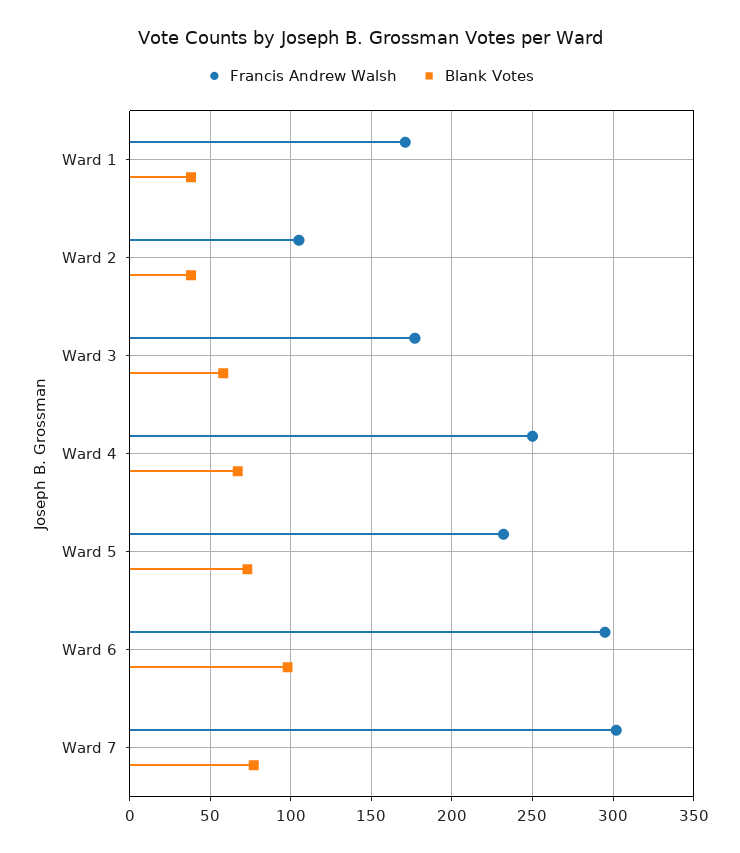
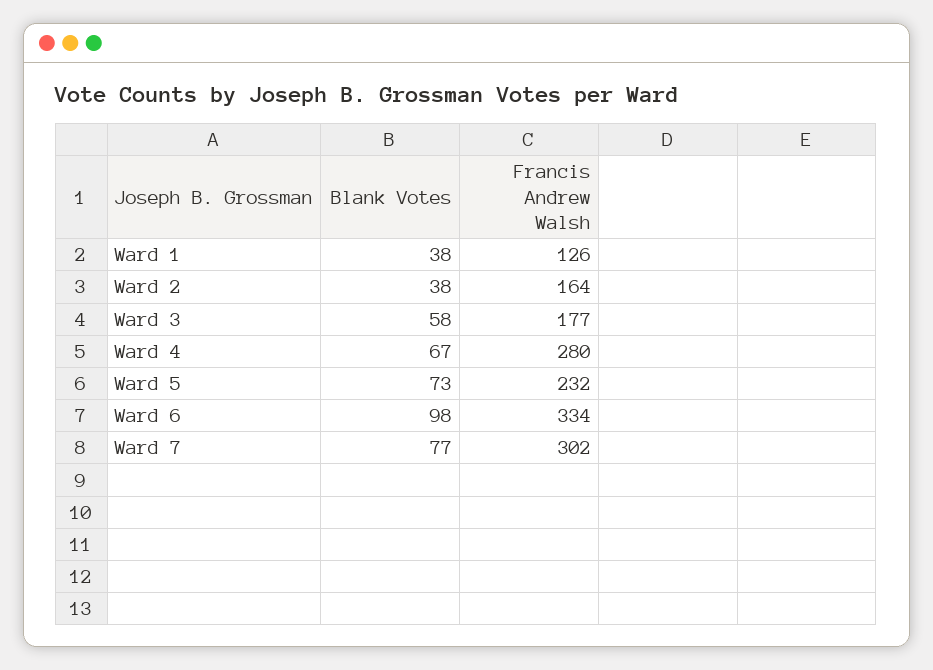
  {
    "Francis Andrew Walsh": {
-     "Ward 1": 170,
+     "Ward 1": 126,
-     "Ward 2": 105,
+     "Ward 2": 164,
      "Ward 3": 177,
-     "Ward 4": 250,
+     "Ward 4": 280,
      "Ward 5": 232,
-     "Ward 6": 295,
+     "Ward 6": 334,
      "Ward 7": 302
    },
    "Blank Votes": {
      "Ward 1": 38,
      "Ward 2": 38,
      "Ward 3": 58,
      "Ward 4": 67,
      "Ward 5": 73,
      "Ward 6": 98,
      "Ward 7": 77
    }
  }

